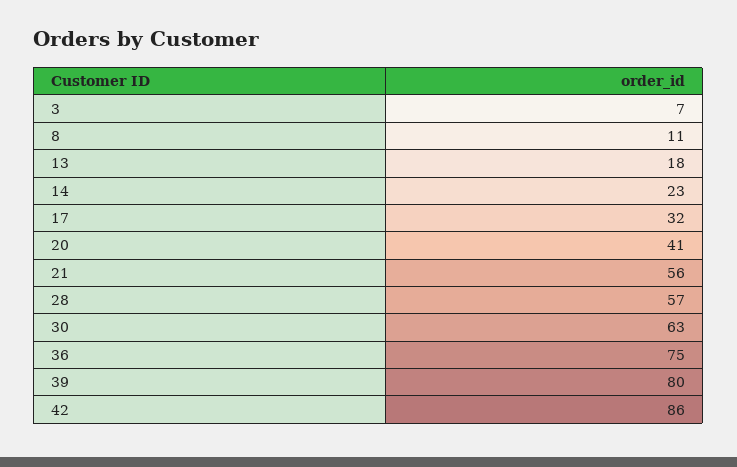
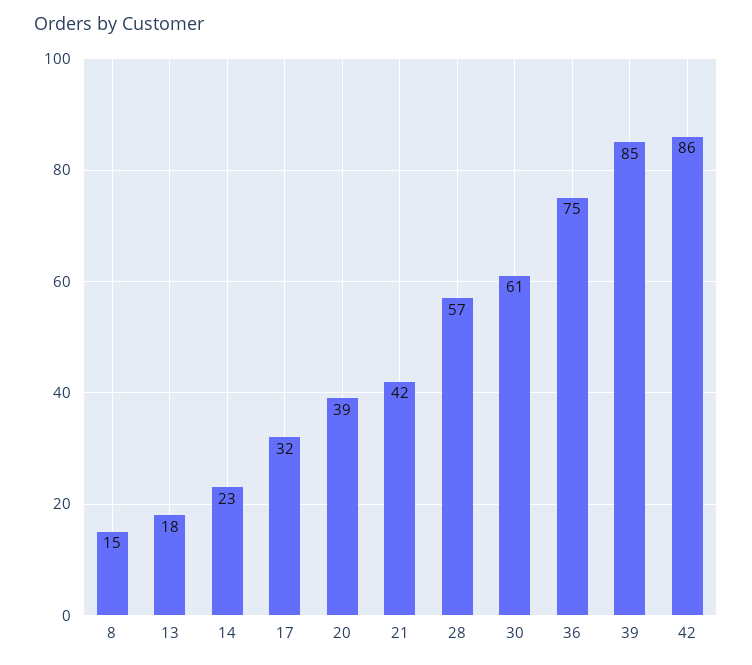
  {
-   "3": 7,
-   "8": 11,
+   "8": 15,
    "13": 18,
    "14": 23,
    "17": 32,
-   "20": 41,
+   "20": 39,
-   "21": 56,
+   "21": 42,
    "28": 57,
-   "30": 63,
+   "30": 61,
    "36": 75,
-   "39": 80,
+   "39": 85,
    "42": 86
  }

